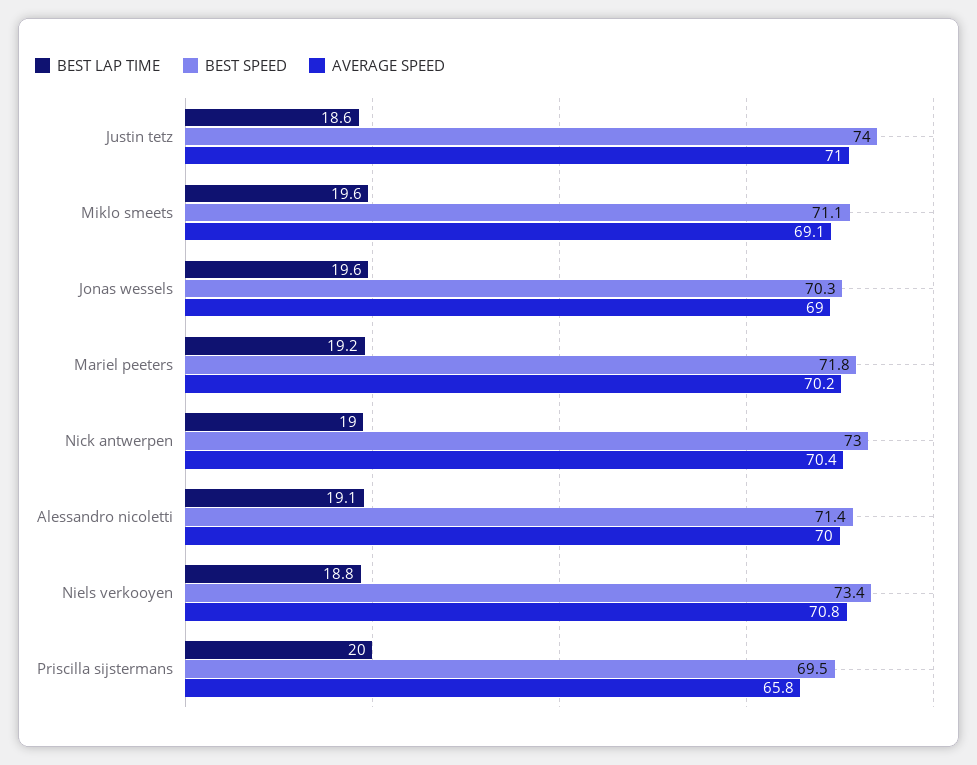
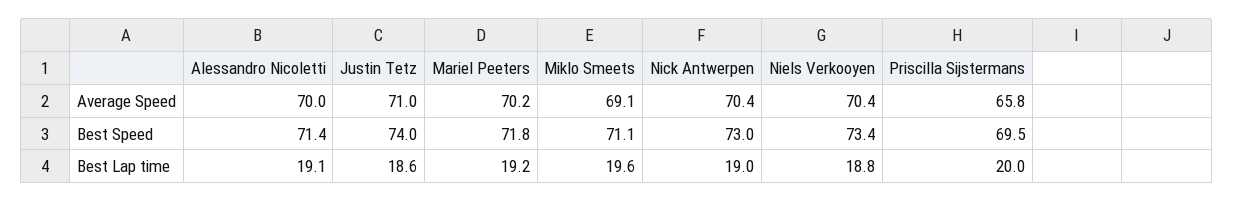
  {
    "BEST LAP TIME": {
      "Justin tetz": 18.6,
      "Miklo smeets": 19.6,
-     "Jonas wessels": 19.6,
      "Mariel peeters": 19.2,
      "Nick antwerpen": 19,
      "Alessandro nicoletti": 19.1,
      "Niels verkooyen": 18.8,
      "Priscilla sijstermans": 20
    },
    "BEST SPEED": {
      "Justin tetz": 74,
      "Miklo smeets": 71.1,
-     "Jonas wessels": 70.3,
      "Mariel peeters": 71.8,
      "Nick antwerpen": 73,
      "Alessandro nicoletti": 71.4,
      "Niels verkooyen": 73.4,
      "Priscilla sijstermans": 69.5
    },
    "AVERAGE SPEED": {
      "Justin tetz": 71,
      "Miklo smeets": 69.1,
-     "Jonas wessels": 69,
      "Mariel peeters": 70.2,
      "Nick antwerpen": 70.4,
      "Alessandro nicoletti": 70,
-     "Niels verkooyen": 70.8,
+     "Niels verkooyen": 70.4,
      "Priscilla sijstermans": 65.8
    }
  }

